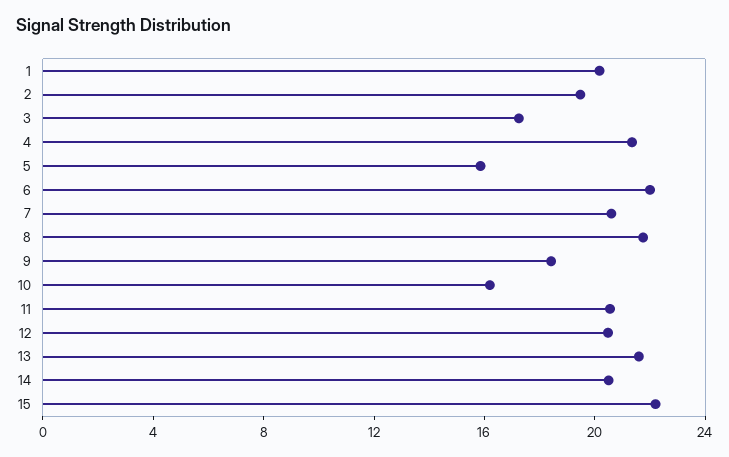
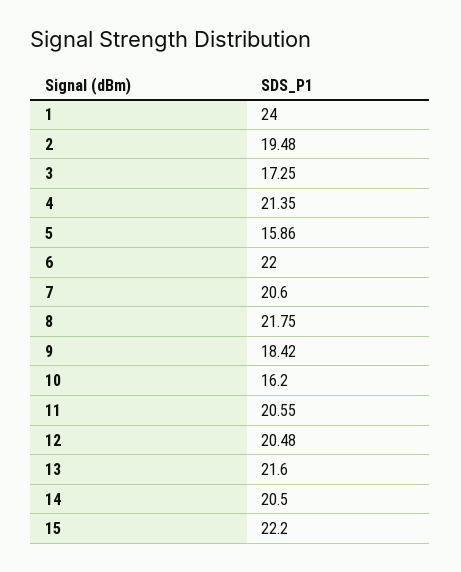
  {
-   "1": 20,
+   "1": 24,
    "2": 19.48,
    "3": 17.25,
    "4": 21.35,
    "5": 15.86,
    "6": 22,
    "7": 20.6,
    "8": 21.75,
    "9": 18.42,
    "10": 16.2,
    "11": 20.55,
    "12": 20.48,
    "13": 21.6,
    "14": 20.5,
    "15": 22.2
  }

